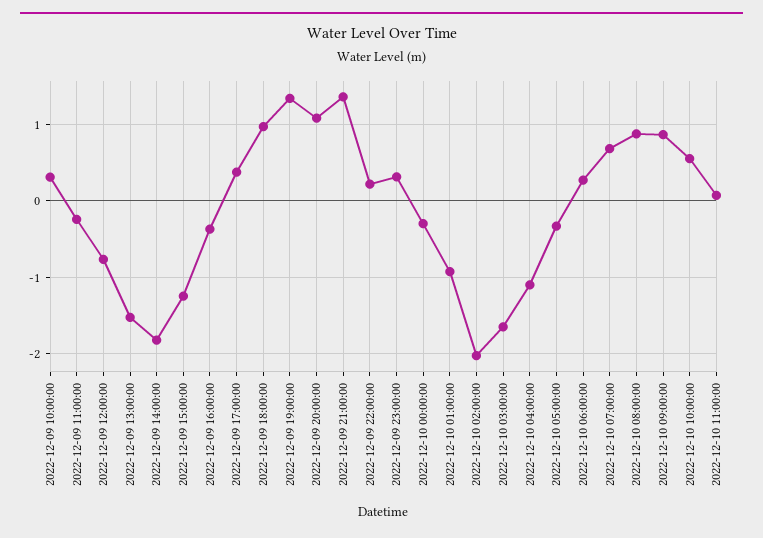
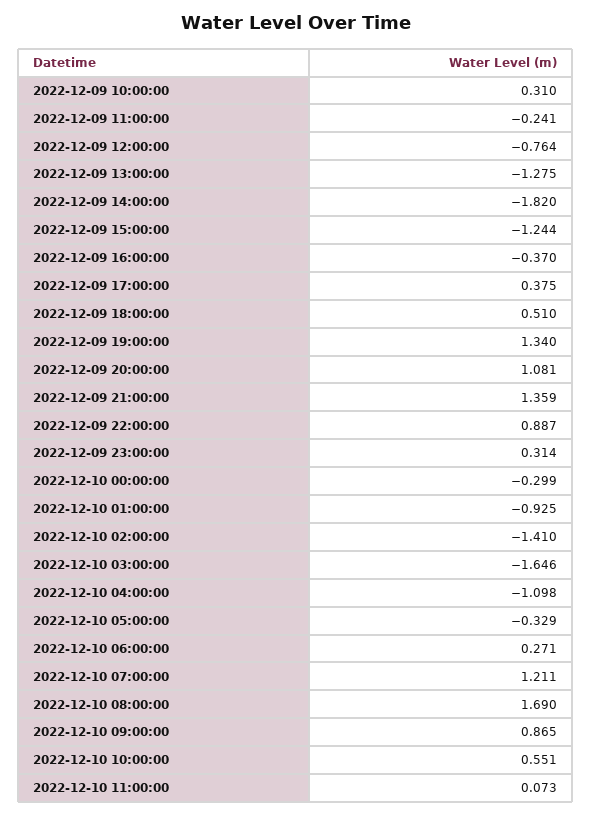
  {
    "2022-12-09 10:00:00": 0.31,
    "2022-12-09 11:00:00": -0.241,
    "2022-12-09 12:00:00": -0.764,
-   "2022-12-09 13:00:00": -1.5,
+   "2022-12-09 13:00:00": -1.275,
    "2022-12-09 14:00:00": -1.82,
    "2022-12-09 15:00:00": -1.244,
    "2022-12-09 16:00:00": -0.37,
    "2022-12-09 17:00:00": 0.375,
-   "2022-12-09 18:00:00": 1,
+   "2022-12-09 18:00:00": 0.51,
    "2022-12-09 19:00:00": 1.34,
    "2022-12-09 20:00:00": 1.081,
    "2022-12-09 21:00:00": 1.359,
-   "2022-12-09 22:00:00": 0.2,
+   "2022-12-09 22:00:00": 0.887,
    "2022-12-09 23:00:00": 0.314,
    "2022-12-10 00:00:00": -0.299,
    "2022-12-10 01:00:00": -0.925,
-   "2022-12-10 02:00:00": -2,
+   "2022-12-10 02:00:00": -1.41,
    "2022-12-10 03:00:00": -1.646,
    "2022-12-10 04:00:00": -1.098,
    "2022-12-10 05:00:00": -0.329,
    "2022-12-10 06:00:00": 0.271,
-   "2022-12-10 07:00:00": 0.7,
+   "2022-12-10 07:00:00": 1.211,
-   "2022-12-10 08:00:00": 0.9,
+   "2022-12-10 08:00:00": 1.69,
    "2022-12-10 09:00:00": 0.865,
    "2022-12-10 10:00:00": 0.551,
    "2022-12-10 11:00:00": 0.073
  }

